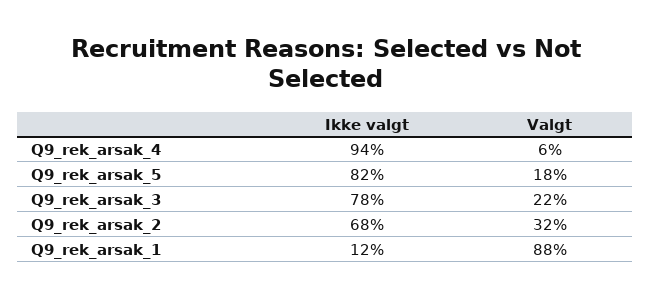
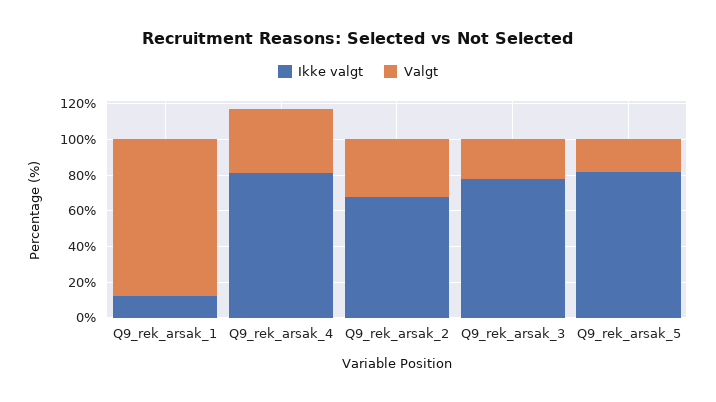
  {
    "Ikke valgt": {
-     "Q9_rek_arsak_4": 94,
+     "Q9_rek_arsak_4": 80,
      "Q9_rek_arsak_5": 82,
      "Q9_rek_arsak_3": 78,
      "Q9_rek_arsak_2": 68,
      "Q9_rek_arsak_1": 12
    },
    "Valgt": {
-     "Q9_rek_arsak_4": 6,
+     "Q9_rek_arsak_4": 35,
      "Q9_rek_arsak_5": 18,
      "Q9_rek_arsak_3": 22,
      "Q9_rek_arsak_2": 32,
      "Q9_rek_arsak_1": 88
    }
  }

